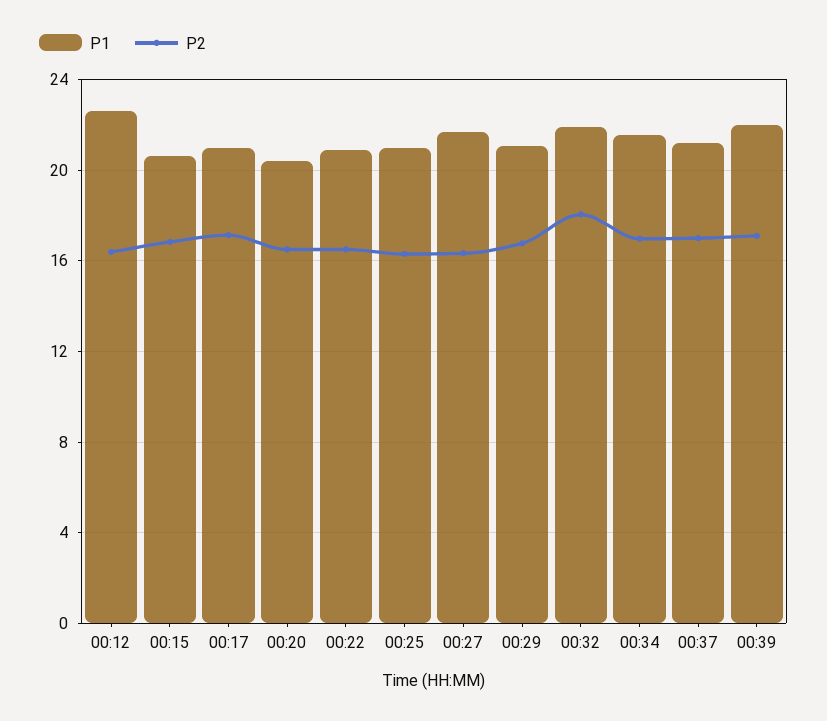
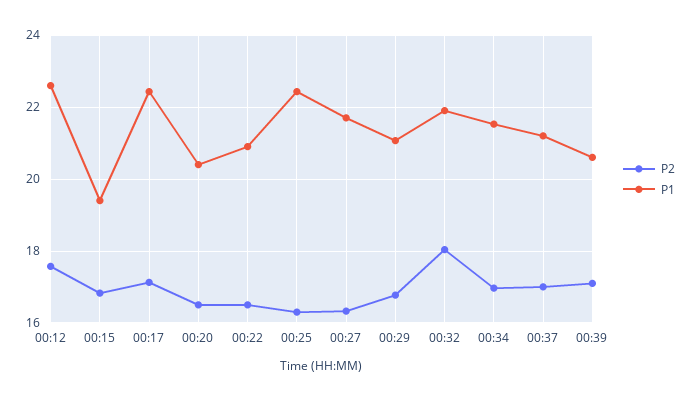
  {
    "P1": {
      "00:12": 22.6,
-     "00:15": 20.5,
+     "00:15": 19.4,
-     "00:17": 21,
+     "00:17": 22.4,
      "00:20": 20.4,
      "00:22": 21,
-     "00:25": 21,
+     "00:25": 22.4,
      "00:27": 21.8,
      "00:29": 21,
      "00:32": 22,
      "00:34": 21.6,
      "00:37": 21.2,
-     "00:39": 22
+     "00:39": 20.6
    },
    "P2": {
-     "00:12": 16.5,
+     "00:12": 17.6,
      "00:15": 16.8,
      "00:17": 17.2,
      "00:20": 16.6,
      "00:22": 16.6,
      "00:25": 16.4,
      "00:27": 16.4,
      "00:29": 16.8,
      "00:32": 18,
      "00:34": 17,
      "00:37": 17,
      "00:39": 17.2
    }
  }

